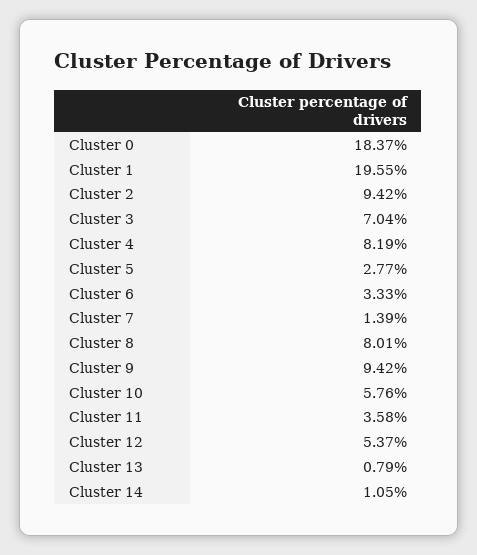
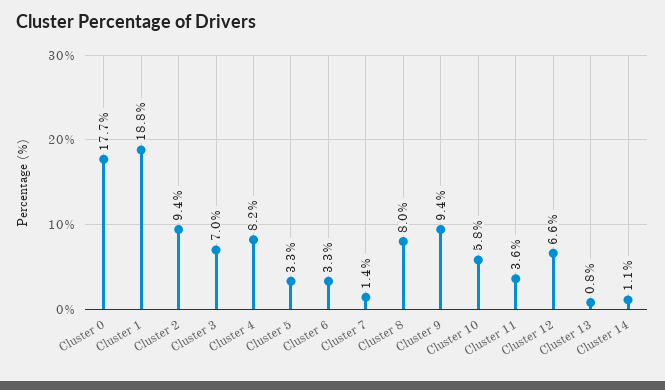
  {
-   "Cluster 0": 18.37,
+   "Cluster 0": 17.7,
-   "Cluster 1": 19.55,
+   "Cluster 1": 18.8,
    "Cluster 2": 9.42,
    "Cluster 3": 7.04,
    "Cluster 4": 8.19,
-   "Cluster 5": 2.77,
+   "Cluster 5": 3.3,
    "Cluster 6": 3.33,
    "Cluster 7": 1.39,
    "Cluster 8": 8.01,
    "Cluster 9": 9.42,
    "Cluster 10": 5.76,
    "Cluster 11": 3.58,
-   "Cluster 12": 5.37,
+   "Cluster 12": 6.6,
    "Cluster 13": 0.79,
    "Cluster 14": 1.05
  }

